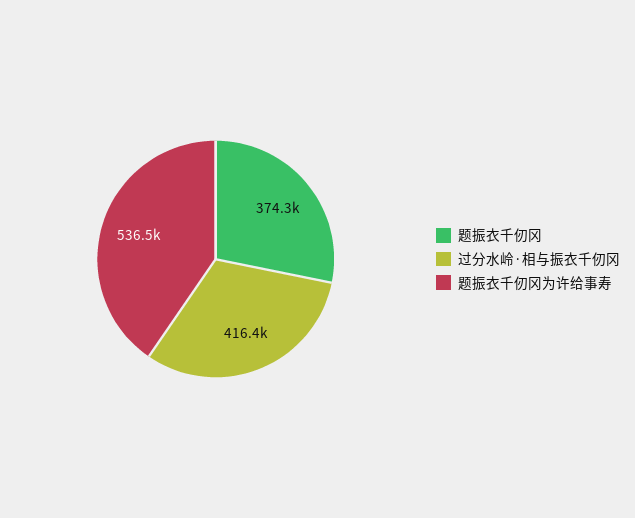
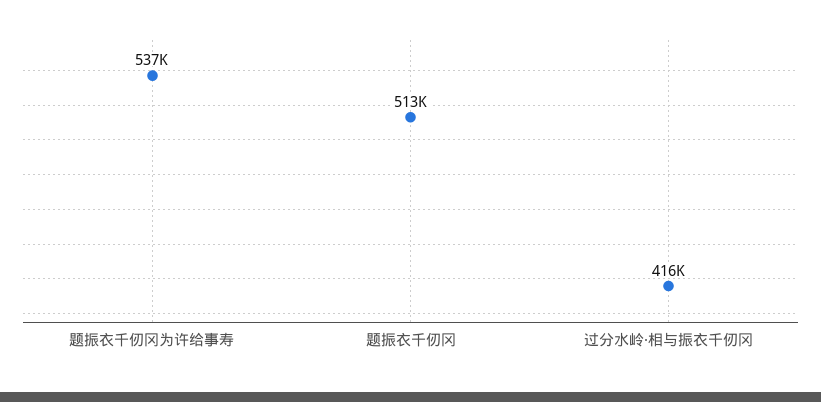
  {
-   "题振衣千仞冈": 374300,
+   "题振衣千仞冈": 513000,
    "过分水岭·相与振衣千仞冈": 416400,
    "题振衣千仞冈为许给事寿": 536500
  }

